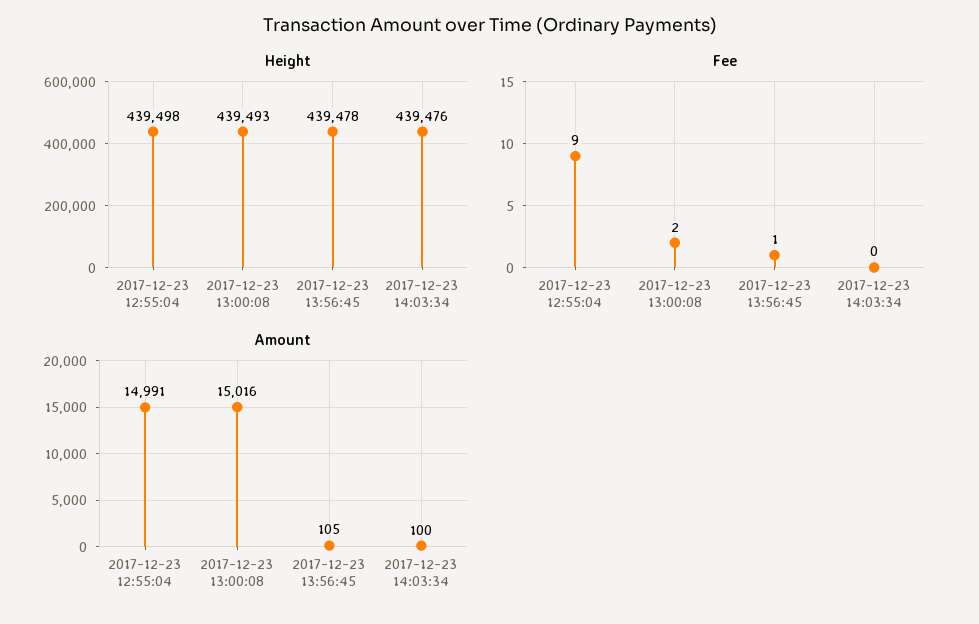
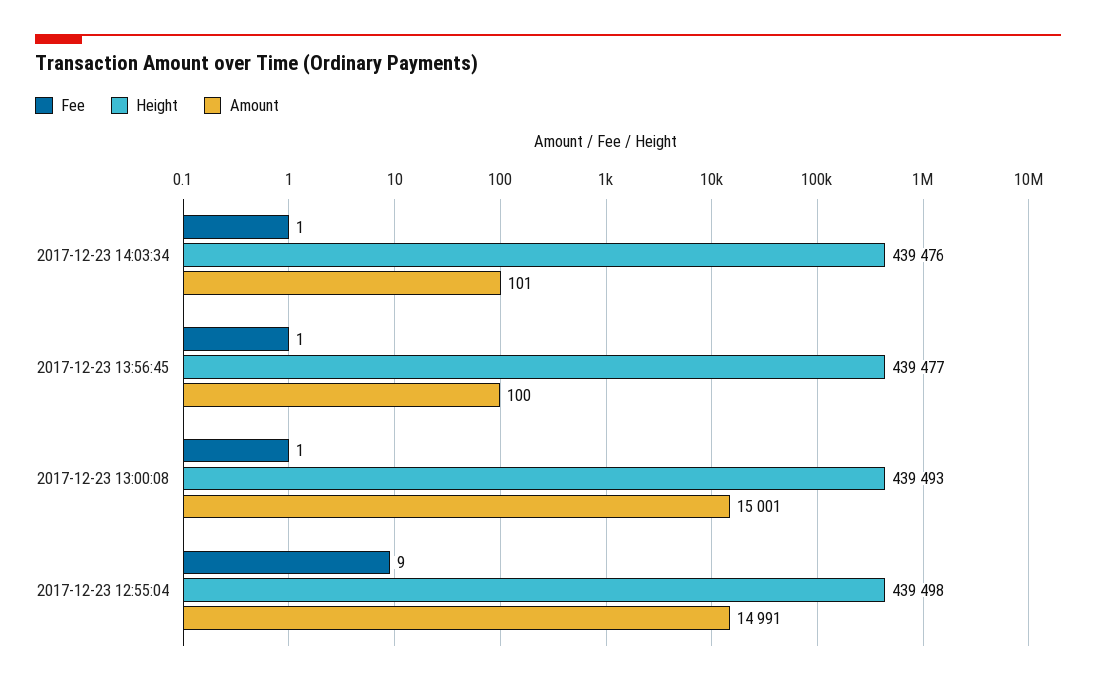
  {
    "Height": {
      "2017-12-23 12:55:04": 439498,
      "2017-12-23 13:00:08": 439493,
-     "2017-12-23 13:56:45": 439478,
+     "2017-12-23 13:56:45": 439477,
      "2017-12-23 14:03:34": 439476
    },
    "Fee": {
      "2017-12-23 12:55:04": 9,
-     "2017-12-23 13:00:08": 2,
+     "2017-12-23 13:00:08": 1,
      "2017-12-23 13:56:45": 1,
-     "2017-12-23 14:03:34": 0
+     "2017-12-23 14:03:34": 1
    },
    "Amount": {
      "2017-12-23 12:55:04": 14991,
-     "2017-12-23 13:00:08": 15016,
+     "2017-12-23 13:00:08": 15001,
-     "2017-12-23 13:56:45": 105,
+     "2017-12-23 13:56:45": 100,
-     "2017-12-23 14:03:34": 100
+     "2017-12-23 14:03:34": 101
    }
  }

